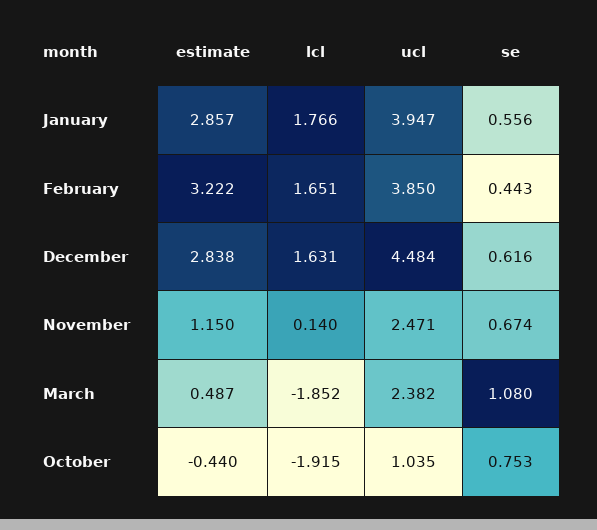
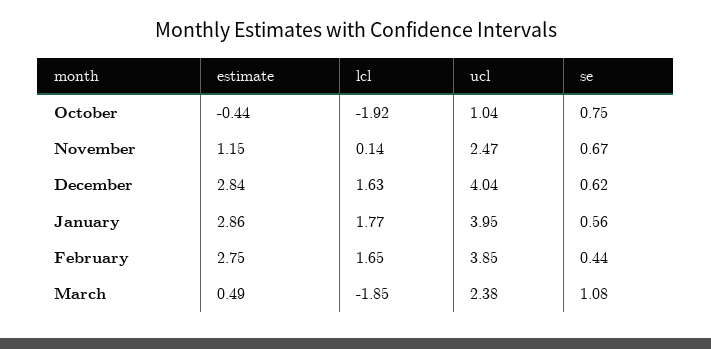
  {
    "estimate": {
      "January": 2.857,
-     "February": 3.222,
+     "February": 2.75,
      "December": 2.838,
      "November": 1.15,
      "March": 0.487,
      "October": -0.44
    },
    "lcl": {
      "January": 1.766,
      "February": 1.651,
      "December": 1.631,
      "November": 0.14,
      "March": -1.852,
      "October": -1.915
    },
    "ucl": {
      "January": 3.947,
      "February": 3.85,
-     "December": 4.484,
+     "December": 4.04,
      "November": 2.471,
      "March": 2.382,
      "October": 1.035
    },
    "se": {
      "January": 0.556,
      "February": 0.443,
      "December": 0.616,
      "November": 0.674,
      "March": 1.08,
      "October": 0.753
    }
  }

